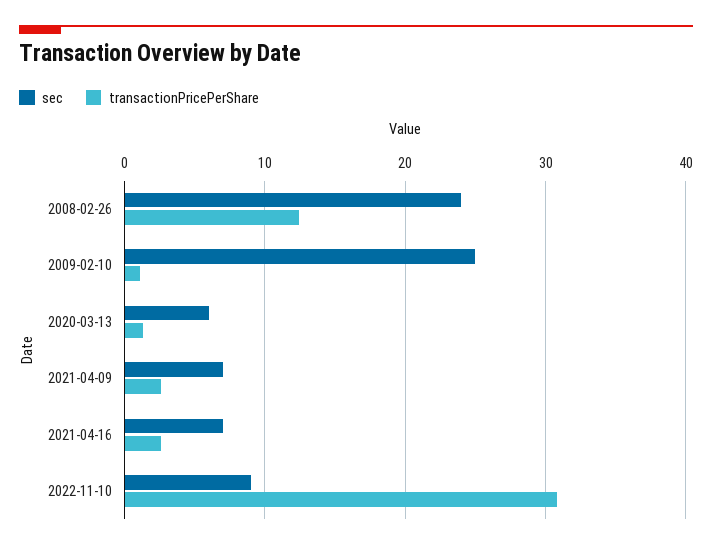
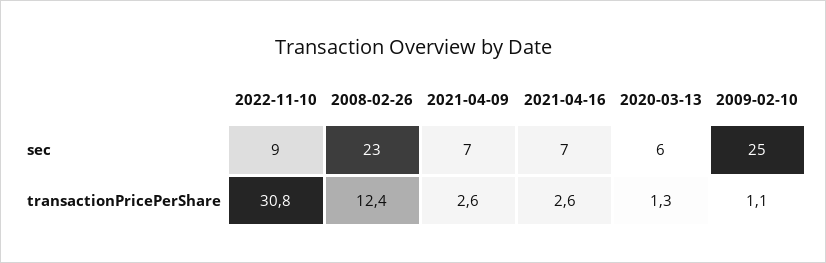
  {
    "sec": {
-     "2008-02-26": 24,
+     "2008-02-26": 23,
      "2009-02-10": 25,
      "2020-03-13": 6,
      "2021-04-09": 7,
      "2021-04-16": 7,
      "2022-11-10": 9
    },
    "transactionPricePerShare": {
      "2008-02-26": 12.4,
      "2009-02-10": 1.1,
      "2020-03-13": 1.3,
      "2021-04-09": 2.6,
      "2021-04-16": 2.6,
      "2022-11-10": 30.8
    }
  }

